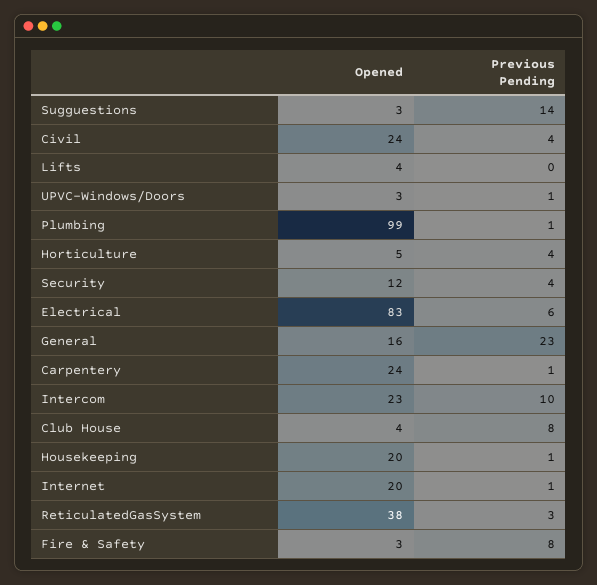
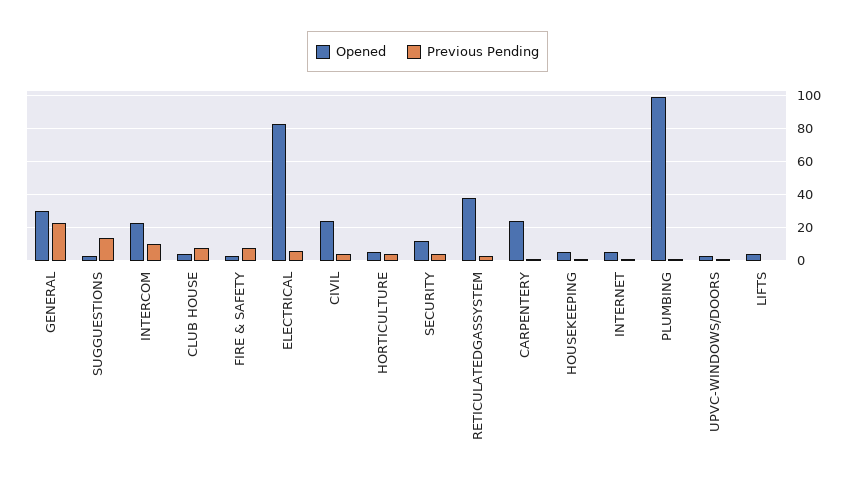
  {
    "Opened": {
      "Sugguestions": 3,
      "Civil": 24,
      "Lifts": 4,
      "UPVC-Windows/Doors": 3,
      "Plumbing": 99,
      "Horticulture": 5,
      "Security": 12,
      "Electrical": 83,
-     "General": 16,
+     "General": 30,
      "Carpentery": 24,
      "Intercom": 23,
      "Club House": 4,
-     "Housekeeping": 20,
+     "Housekeeping": 5,
-     "Internet": 20,
+     "Internet": 5,
      "ReticulatedGasSystem": 38,
      "Fire & Safety": 3
    },
    "Previous Pending": {
      "Sugguestions": 14,
      "Civil": 4,
      "Lifts": 0,
      "UPVC-Windows/Doors": 1,
      "Plumbing": 1,
      "Horticulture": 4,
      "Security": 4,
      "Electrical": 6,
      "General": 23,
      "Carpentery": 1,
      "Intercom": 10,
      "Club House": 8,
      "Housekeeping": 1,
      "Internet": 1,
      "ReticulatedGasSystem": 3,
      "Fire & Safety": 8
    }
  }

